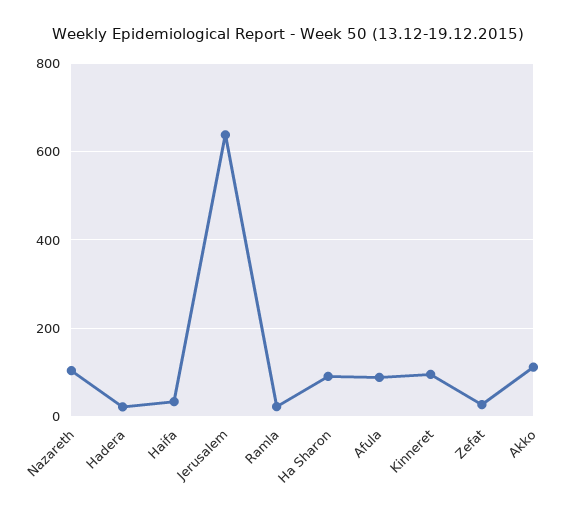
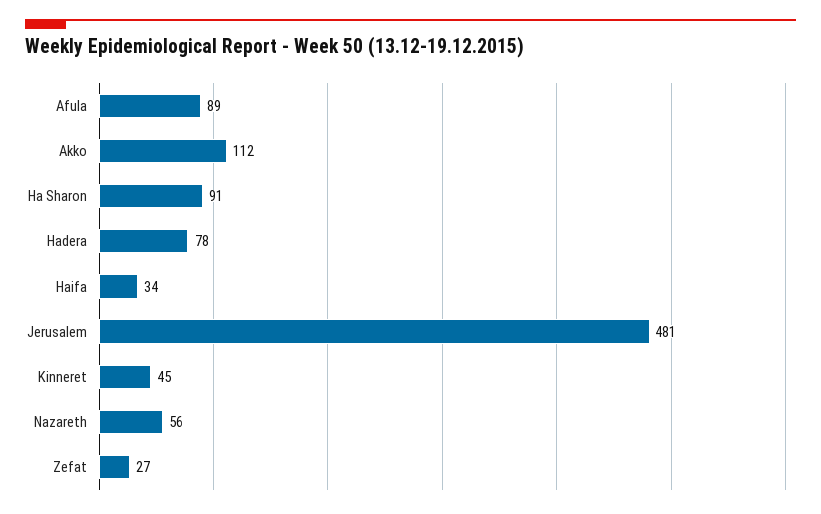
  {
-   "Nazareth": 100,
+   "Nazareth": 56,
-   "Hadera": 20,
+   "Hadera": 78,
    "Haifa": 34,
-   "Jerusalem": 640,
+   "Jerusalem": 481,
-   "Ramla": 20,
    "Ha Sharon": 91,
    "Afula": 89,
-   "Kinneret": 100,
+   "Kinneret": 45,
    "Zefat": 27,
    "Akko": 112
  }

